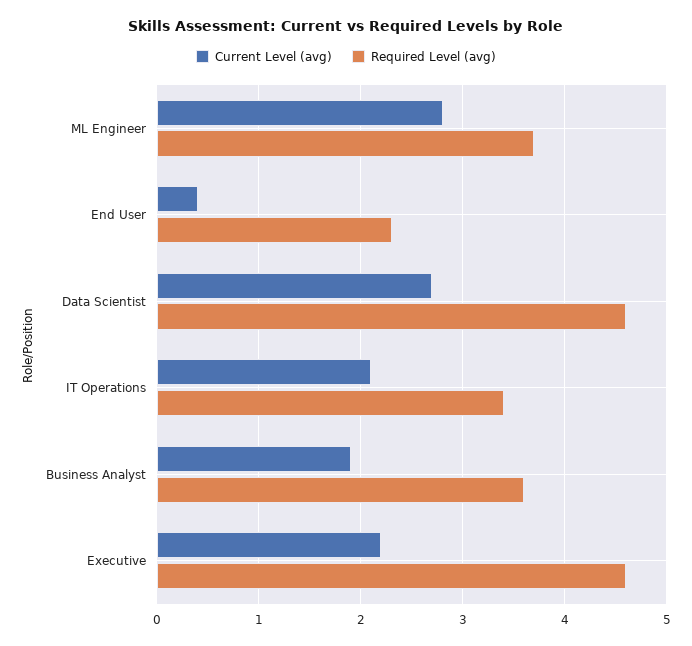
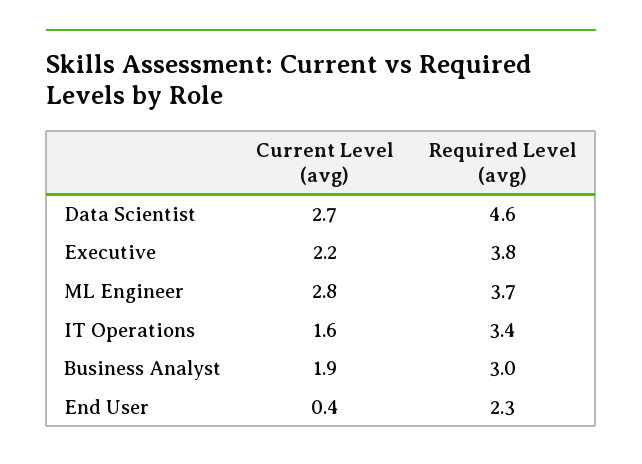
  {
    "Current Level (avg)": {
      "ML Engineer": 2.8,
      "End User": 0.4,
      "Data Scientist": 2.7,
-     "IT Operations": 2.1,
+     "IT Operations": 1.6,
      "Business Analyst": 1.9,
      "Executive": 2.2
    },
    "Required Level (avg)": {
      "ML Engineer": 3.7,
      "End User": 2.3,
      "Data Scientist": 4.6,
      "IT Operations": 3.4,
-     "Business Analyst": 3.6,
+     "Business Analyst": 3,
-     "Executive": 4.6
+     "Executive": 3.8
    }
  }

